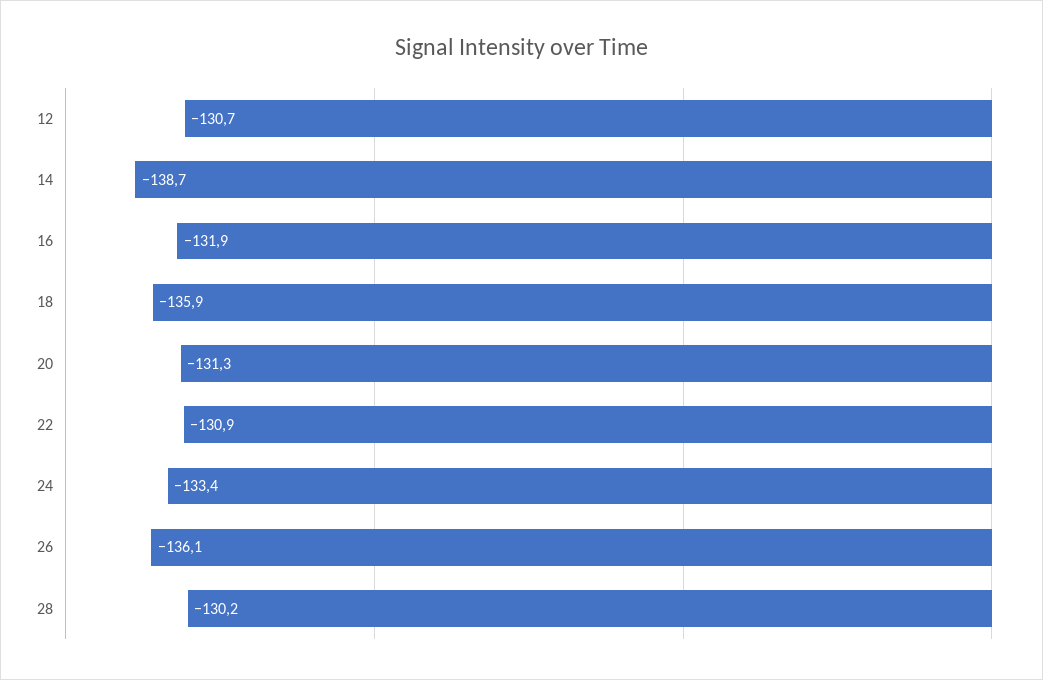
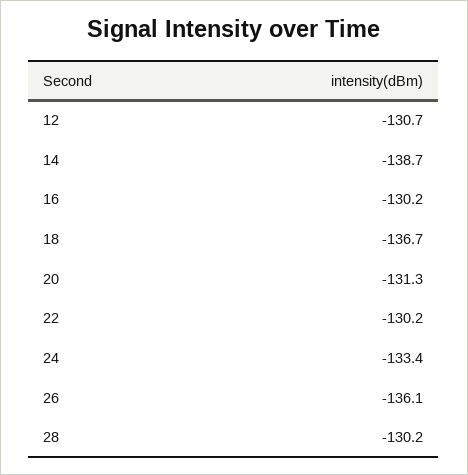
  {
    "12": -130.7,
    "14": -138.7,
-   "16": -131.9,
+   "16": -130.2,
-   "18": -135.9,
+   "18": -136.7,
    "20": -131.3,
-   "22": -130.9,
+   "22": -130.2,
    "24": -133.4,
    "26": -136.1,
    "28": -130.2
  }

